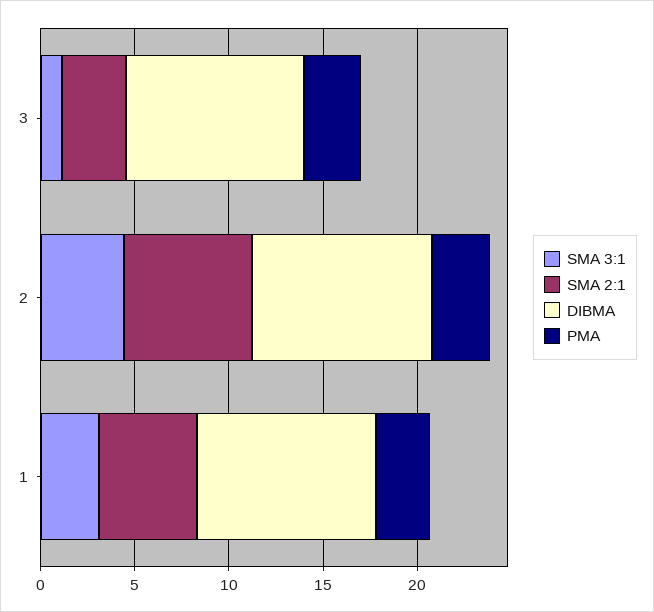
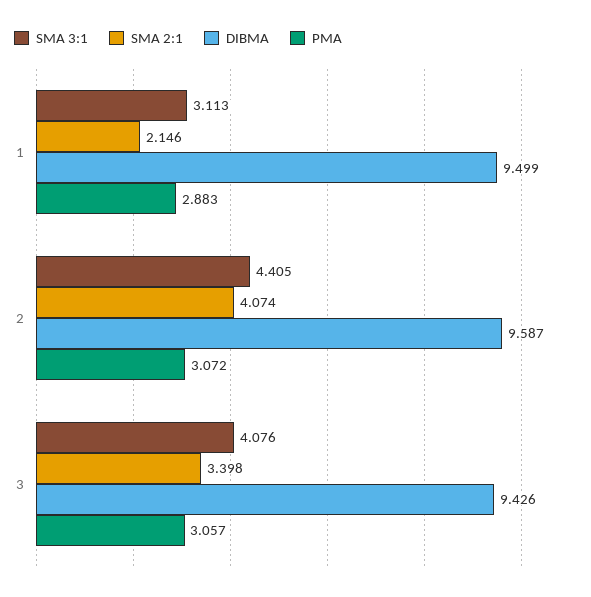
  {
    "SMA 3:1": {
-     "3": 1,
+     "3": 4.076,
      "2": 4.405,
      "1": 3.113
    },
    "SMA 2:1": {
      "3": 3.398,
-     "2": 7,
+     "2": 4.074,
-     "1": 5
+     "1": 2.146
    },
    "DIBMA": {
      "3": 9.426,
      "2": 9.587,
      "1": 9.499
    },
    "PMA": {
      "3": 3.057,
      "2": 3.072,
      "1": 2.883
    }
  }

